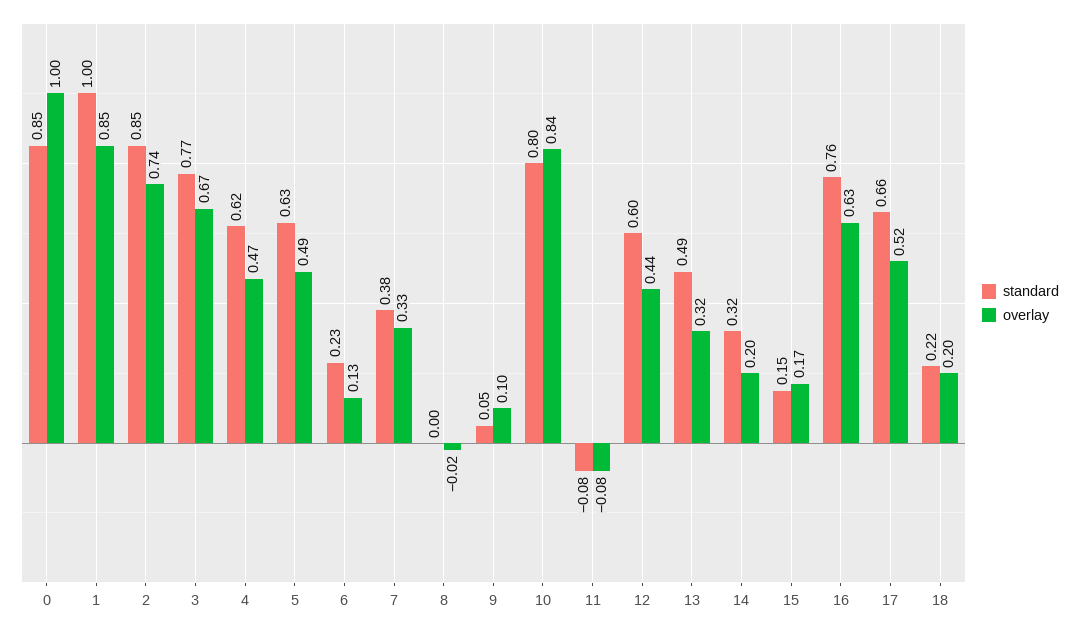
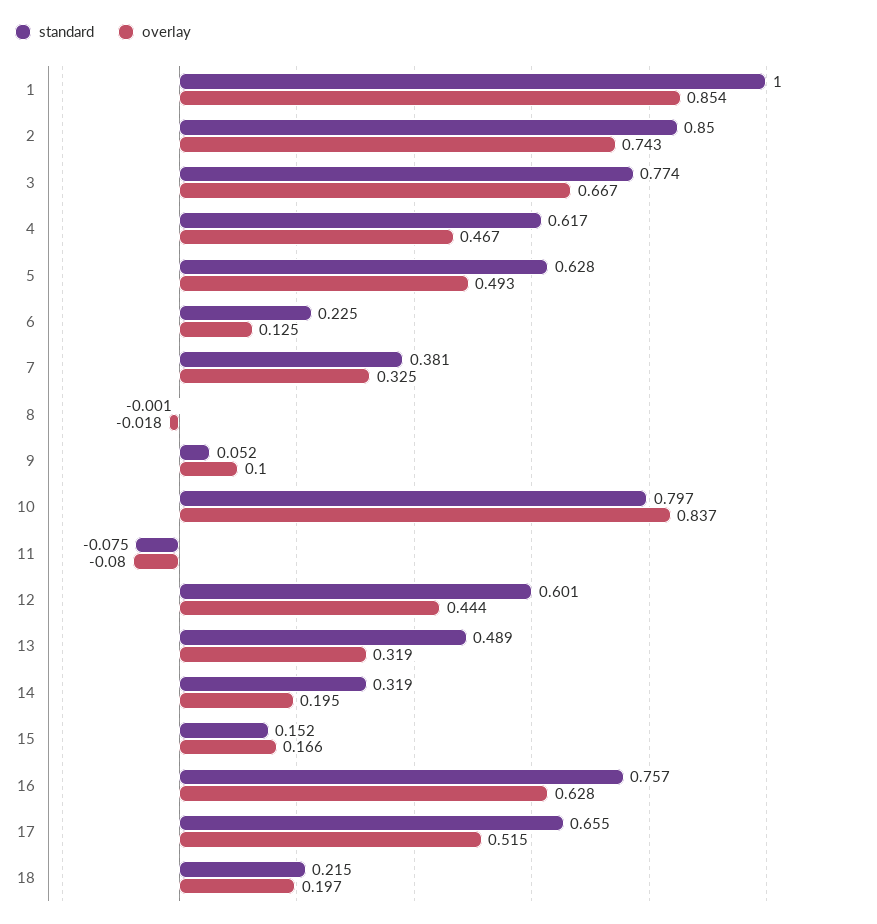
  {
    "standard": {
-     "0": 0.85,
      "1": 1,
      "2": 0.85,
      "3": 0.774,
      "4": 0.617,
      "5": 0.628,
      "6": 0.225,
      "7": 0.381,
      "8": -0.001,
      "9": 0.052,
      "10": 0.797,
      "11": -0.075,
      "12": 0.601,
      "13": 0.489,
      "14": 0.319,
      "15": 0.152,
      "16": 0.757,
      "17": 0.655,
      "18": 0.215
    },
    "overlay": {
-     "0": 1,
      "1": 0.854,
      "2": 0.743,
      "3": 0.667,
      "4": 0.467,
      "5": 0.493,
      "6": 0.125,
      "7": 0.325,
      "8": -0.018,
      "9": 0.1,
      "10": 0.837,
      "11": -0.08,
      "12": 0.444,
      "13": 0.319,
      "14": 0.195,
      "15": 0.166,
      "16": 0.628,
      "17": 0.515,
      "18": 0.197
    }
  }

